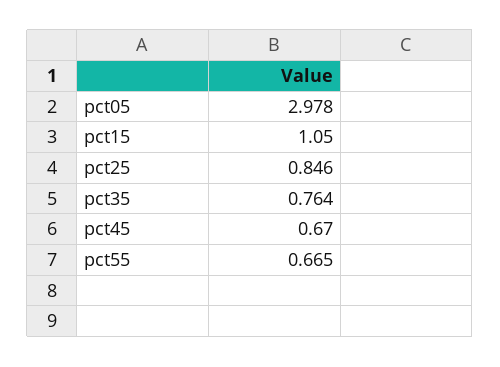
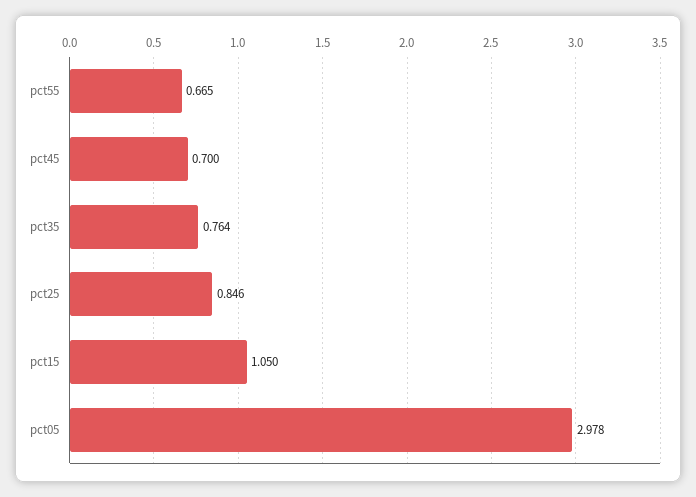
  {
    "pct05": 2.978,
    "pct15": 1.05,
    "pct25": 0.846,
    "pct35": 0.764,
-   "pct45": 0.67,
+   "pct45": 0.7,
    "pct55": 0.665
  }

